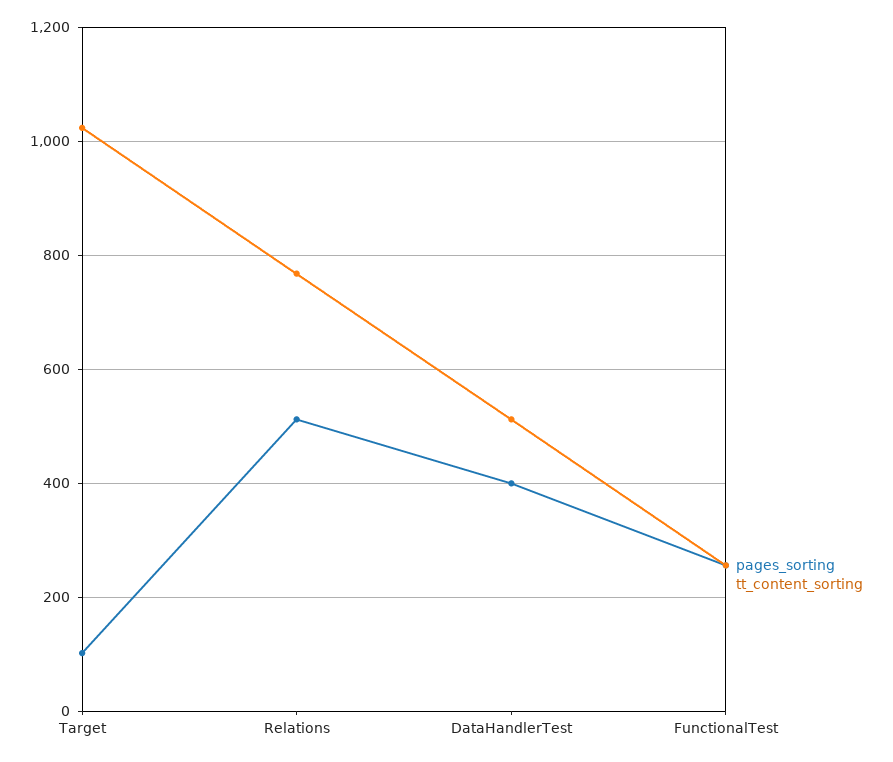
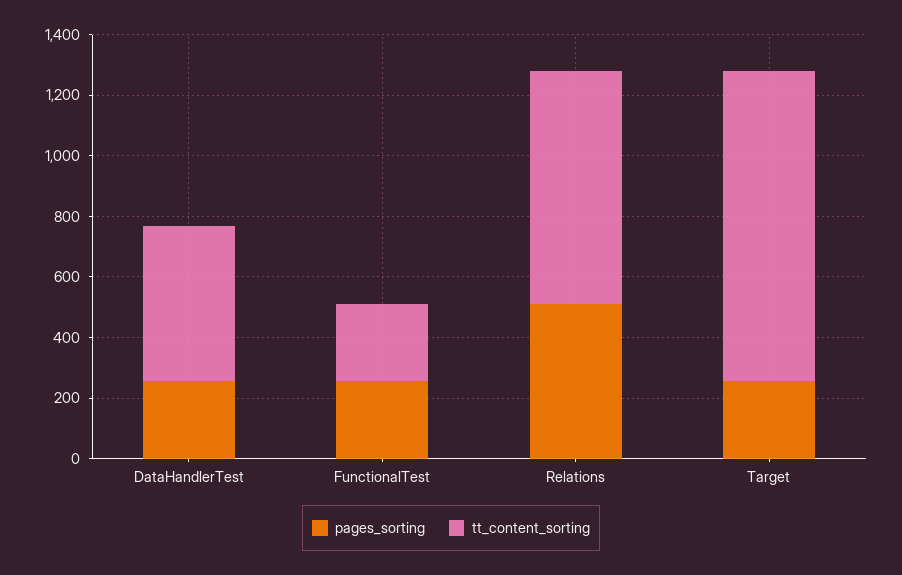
  {
    "pages_sorting": {
-     "Target": 100,
+     "Target": 250,
      "Relations": 520,
-     "DataHandlerTest": 400,
+     "DataHandlerTest": 250,
      "FunctionalTest": 260
    },
    "tt_content_sorting": {
      "Target": 1020,
      "Relations": 760,
      "DataHandlerTest": 520,
      "FunctionalTest": 260
    }
  }

